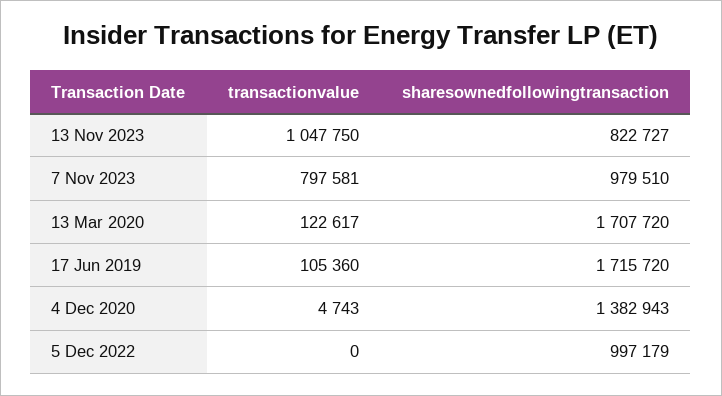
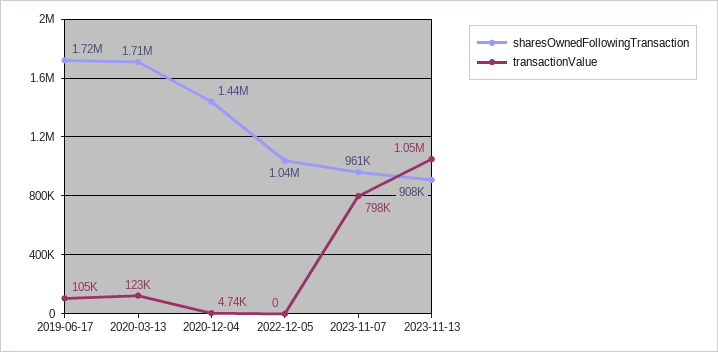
  {
    "transactionvalue": {
      "13 Nov 2023": 1047750,
      "7 Nov 2023": 797581,
      "13 Mar 2020": 122617,
      "17 Jun 2019": 105360,
      "4 Dec 2020": 4743,
      "5 Dec 2022": 0
    },
    "sharesownedfollowingtransaction": {
-     "13 Nov 2023": 822727,
+     "13 Nov 2023": 908000,
-     "7 Nov 2023": 979510,
+     "7 Nov 2023": 961000,
      "13 Mar 2020": 1707720,
      "17 Jun 2019": 1715720,
-     "4 Dec 2020": 1382943,
+     "4 Dec 2020": 1440000,
-     "5 Dec 2022": 997179
+     "5 Dec 2022": 1040000
    }
  }

